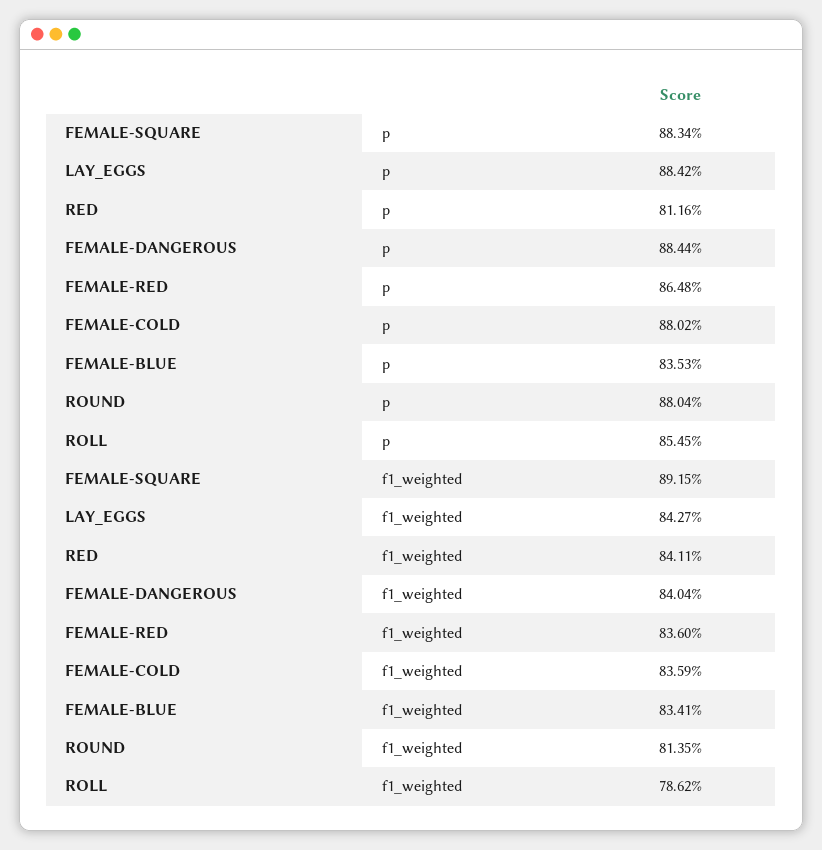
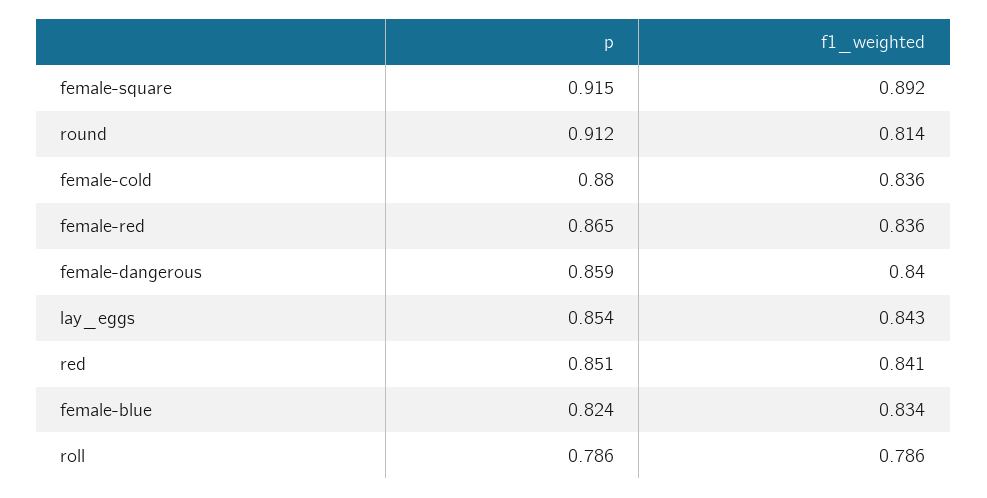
  {
    "FEMALE-SQUARE": {
-     "p": 0.8834,
+     "p": 0.915,
      "f1_weighted": 0.8915
    },
    "LAY_EGGS": {
-     "p": 0.8842,
+     "p": 0.854,
      "f1_weighted": 0.8427
    },
    "RED": {
-     "p": 0.8116,
+     "p": 0.851,
      "f1_weighted": 0.8411
    },
    "FEMALE-DANGEROUS": {
-     "p": 0.8844,
+     "p": 0.859,
      "f1_weighted": 0.8404
    },
    "FEMALE-RED": {
      "p": 0.8648,
      "f1_weighted": 0.836
    },
    "FEMALE-COLD": {
      "p": 0.8802,
      "f1_weighted": 0.8359
    },
    "FEMALE-BLUE": {
-     "p": 0.8353,
+     "p": 0.824,
      "f1_weighted": 0.8341
    },
    "ROUND": {
-     "p": 0.8804,
+     "p": 0.912,
      "f1_weighted": 0.8135
    },
    "ROLL": {
-     "p": 0.8545,
+     "p": 0.786,
      "f1_weighted": 0.7862
    }
  }

